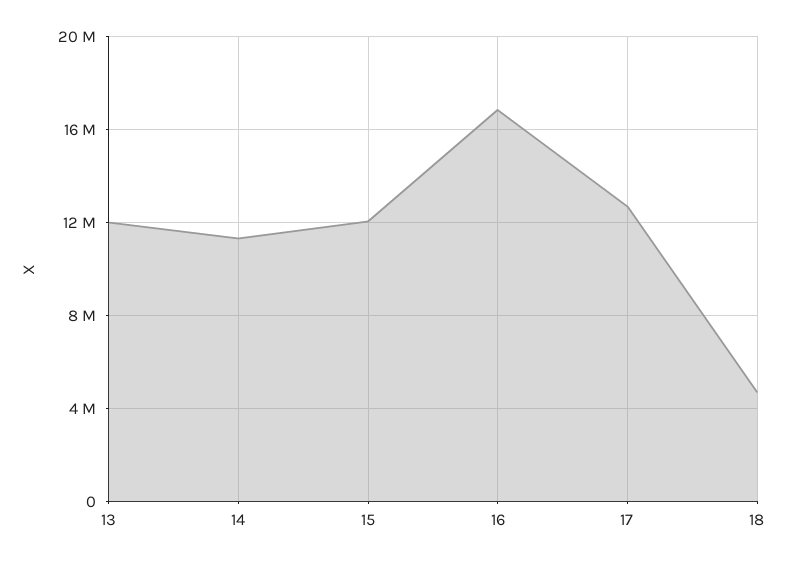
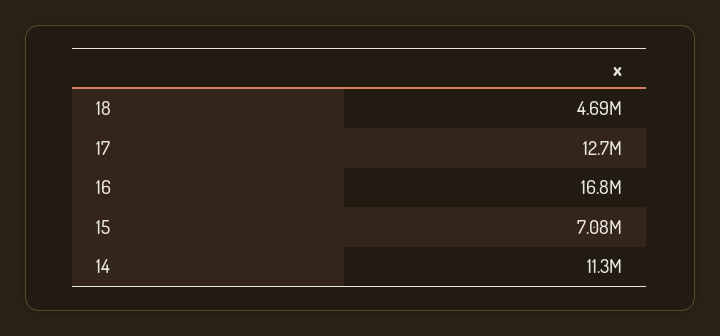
  {
-   "13": 12000000,
    "14": 11300000,
-   "15": 12000000,
+   "15": 7080000,
    "16": 16800000,
    "17": 12700000,
    "18": 4690000
  }

